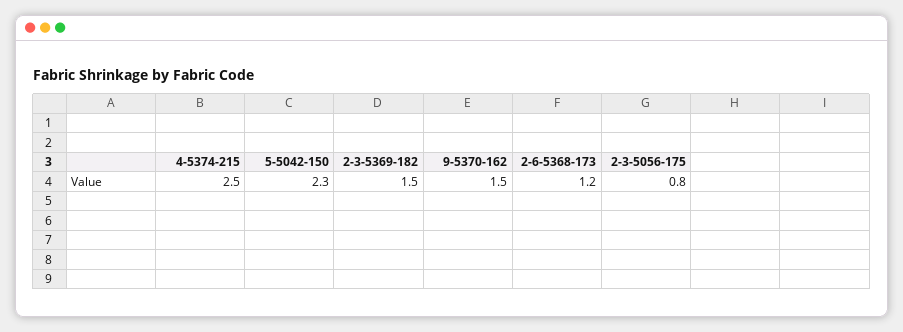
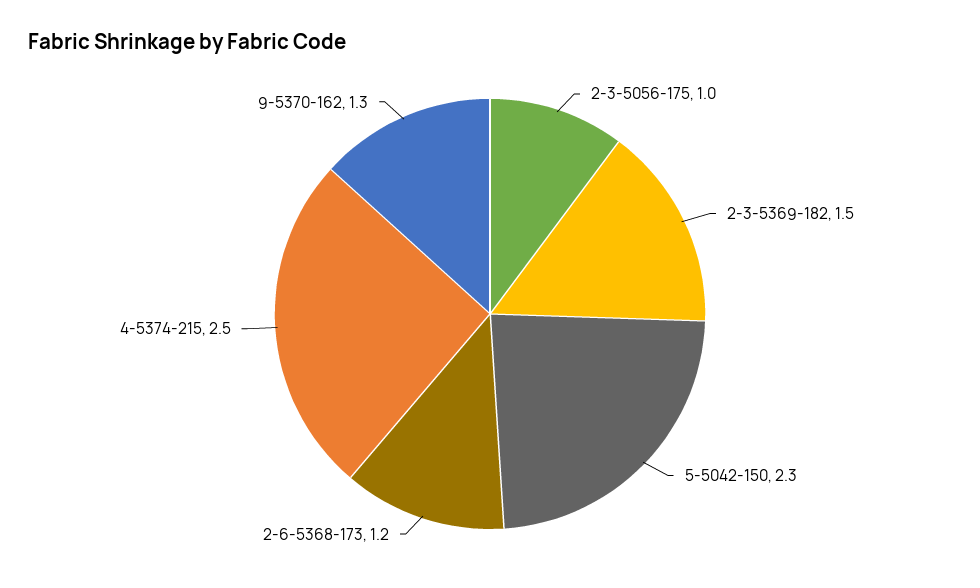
  {
    "4-5374-215": 2.5,
    "5-5042-150": 2.3,
    "2-3-5369-182": 1.5,
-   "9-5370-162": 1.5,
+   "9-5370-162": 1.3,
    "2-6-5368-173": 1.2,
-   "2-3-5056-175": 0.8
+   "2-3-5056-175": 1
  }

